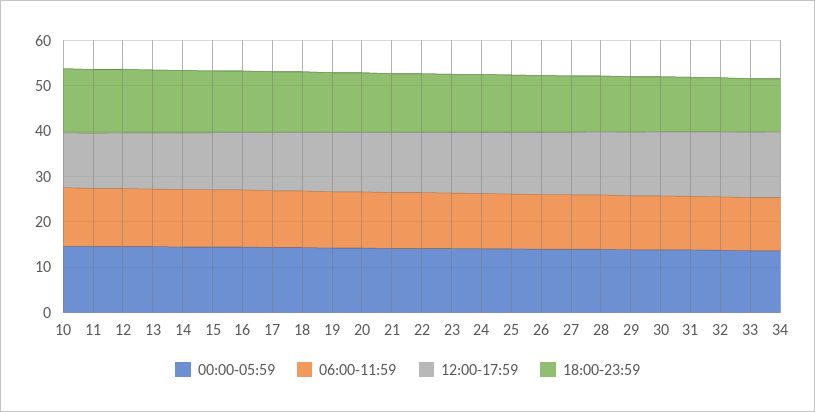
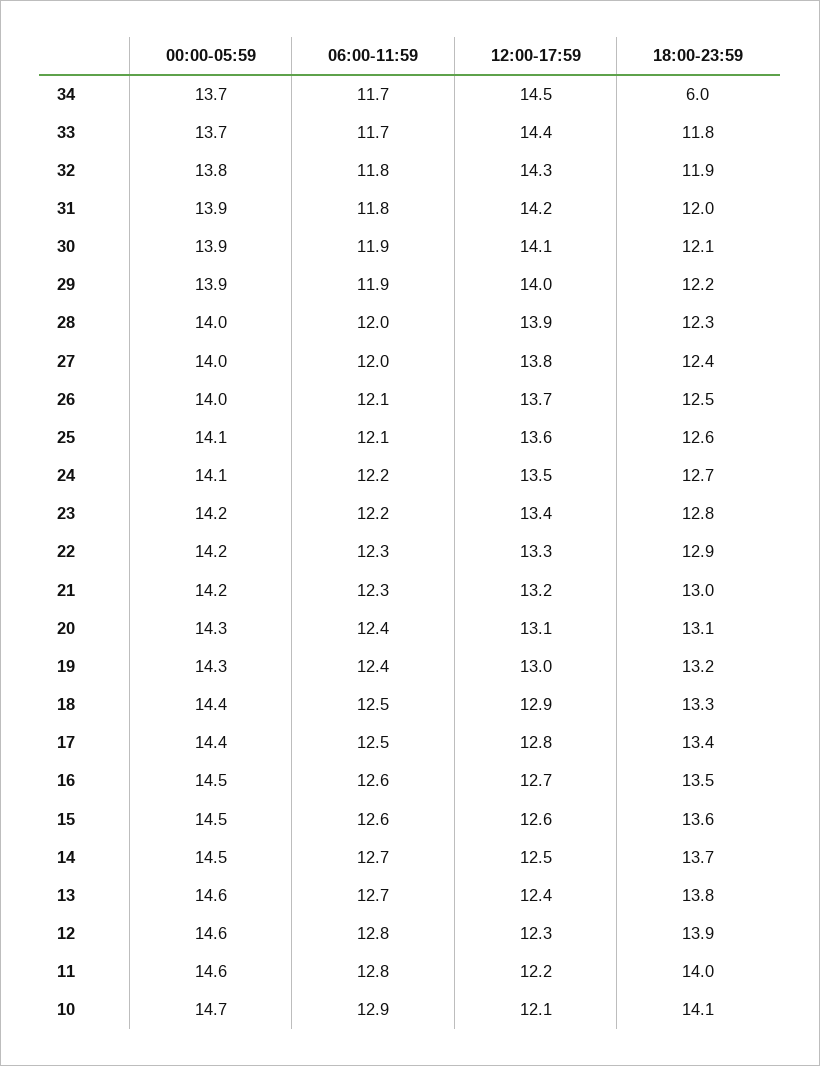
  {
    "00:00-05:59": {
      "10": 14.7,
      "11": 14.6,
      "12": 14.6,
      "13": 14.6,
      "14": 14.5,
      "15": 14.5,
      "16": 14.5,
      "17": 14.4,
      "18": 14.4,
      "19": 14.3,
      "20": 14.3,
      "21": 14.2,
      "22": 14.2,
      "23": 14.2,
      "24": 14.1,
      "25": 14.1,
      "26": 14,
      "27": 14,
      "28": 14,
      "29": 13.9,
      "30": 13.9,
      "31": 13.9,
      "32": 13.8,
      "33": 13.7,
      "34": 13.7
    },
    "06:00-11:59": {
      "10": 12.9,
      "11": 12.8,
      "12": 12.8,
      "13": 12.7,
      "14": 12.7,
      "15": 12.6,
      "16": 12.6,
      "17": 12.5,
      "18": 12.5,
      "19": 12.4,
      "20": 12.4,
      "21": 12.3,
      "22": 12.3,
      "23": 12.2,
      "24": 12.2,
      "25": 12.1,
      "26": 12.1,
      "27": 12,
      "28": 12,
      "29": 11.9,
      "30": 11.9,
      "31": 11.8,
      "32": 11.8,
      "33": 11.7,
      "34": 11.7
    },
    "12:00-17:59": {
      "10": 12.1,
      "11": 12.2,
      "12": 12.3,
      "13": 12.4,
      "14": 12.5,
      "15": 12.6,
      "16": 12.7,
      "17": 12.8,
      "18": 12.9,
      "19": 13,
      "20": 13.1,
      "21": 13.2,
      "22": 13.3,
      "23": 13.4,
      "24": 13.5,
      "25": 13.6,
      "26": 13.7,
      "27": 13.8,
      "28": 13.9,
      "29": 14,
      "30": 14.1,
      "31": 14.2,
      "32": 14.3,
      "33": 14.4,
      "34": 14.5
    },
    "18:00-23:59": {
      "10": 14.1,
      "11": 14,
      "12": 13.9,
      "13": 13.8,
      "14": 13.7,
      "15": 13.6,
      "16": 13.5,
      "17": 13.4,
      "18": 13.3,
      "19": 13.2,
      "20": 13.1,
      "21": 13,
      "22": 12.9,
      "23": 12.8,
      "24": 12.7,
      "25": 12.6,
      "26": 12.5,
      "27": 12.4,
      "28": 12.3,
      "29": 12.2,
      "30": 12.1,
      "31": 12,
      "32": 11.9,
      "33": 11.8,
-     "34": 12
+     "34": 6
    }
  }

